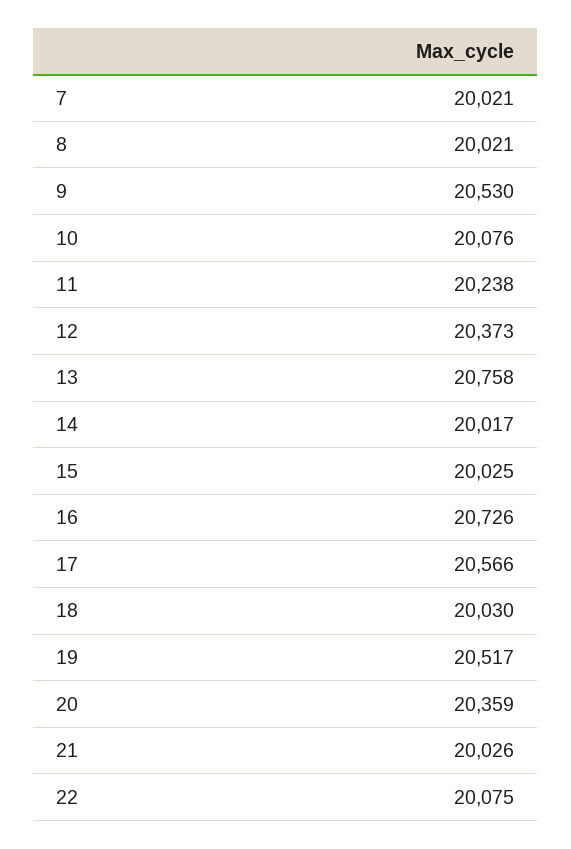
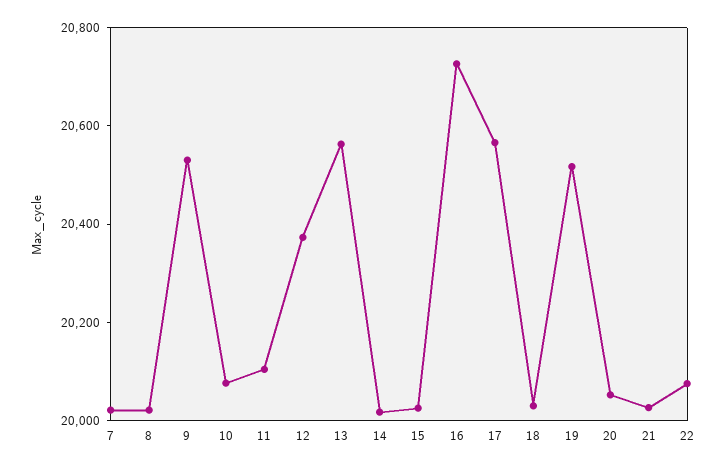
  {
    "7": 20021,
    "8": 20021,
    "9": 20530,
    "10": 20076,
-   "11": 20238,
+   "11": 20100,
    "12": 20373,
-   "13": 20758,
+   "13": 20550,
    "14": 20017,
    "15": 20025,
    "16": 20726,
    "17": 20566,
    "18": 20030,
    "19": 20517,
-   "20": 20359,
+   "20": 20050,
    "21": 20026,
    "22": 20075
  }

